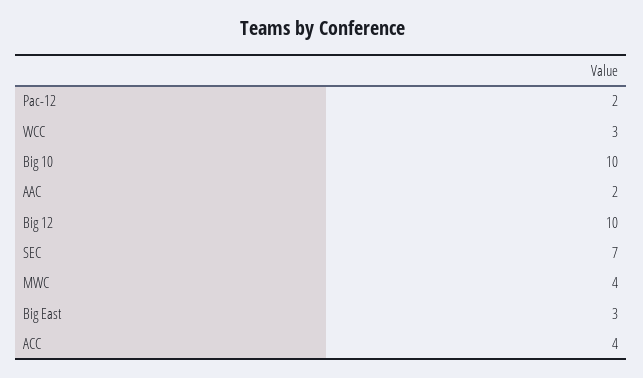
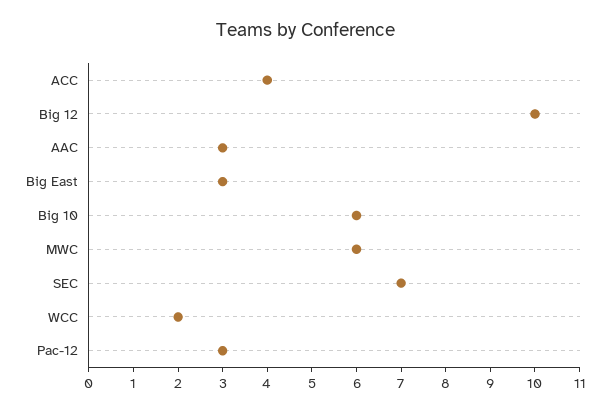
  {
-   "Pac-12": 2,
+   "Pac-12": 3,
-   "WCC": 3,
+   "WCC": 2,
-   "Big 10": 10,
+   "Big 10": 6,
-   "AAC": 2,
+   "AAC": 3,
    "Big 12": 10,
    "SEC": 7,
-   "MWC": 4,
+   "MWC": 6,
    "Big East": 3,
    "ACC": 4
  }

